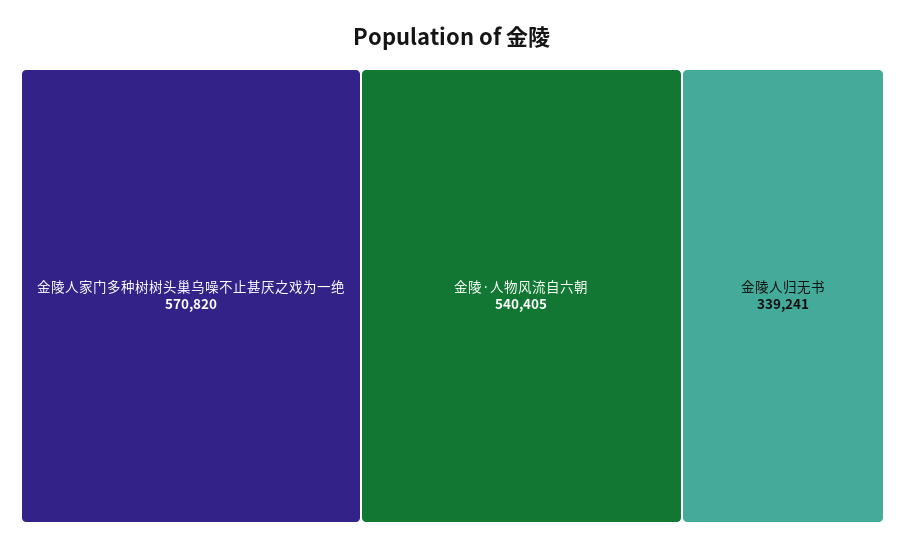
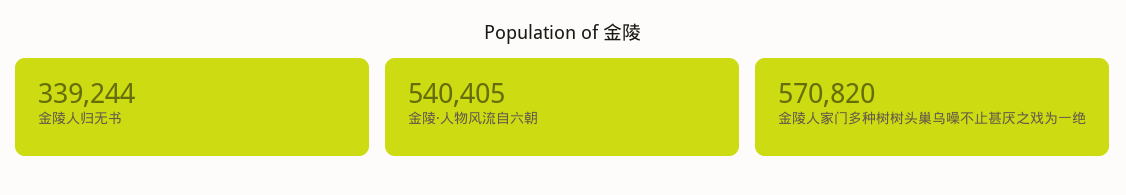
  {
    "金陵人家门多种树树头巢乌噪不止甚厌之戏为一绝": 570820,
    "金陵·人物风流自六朝": 540405,
-   "金陵人归无书": 339241
+   "金陵人归无书": 339244
  }

